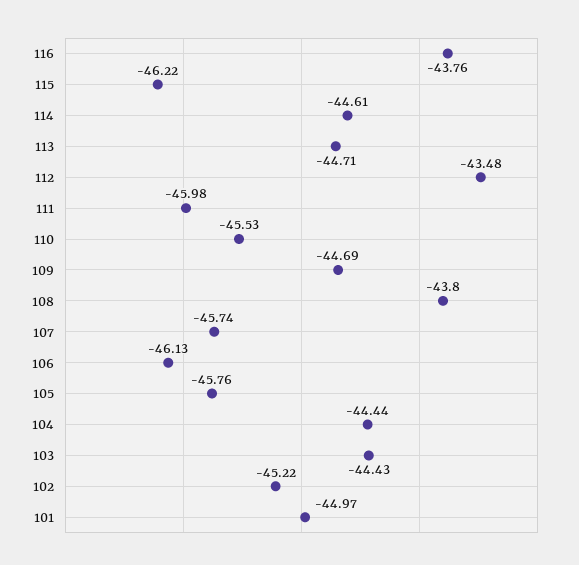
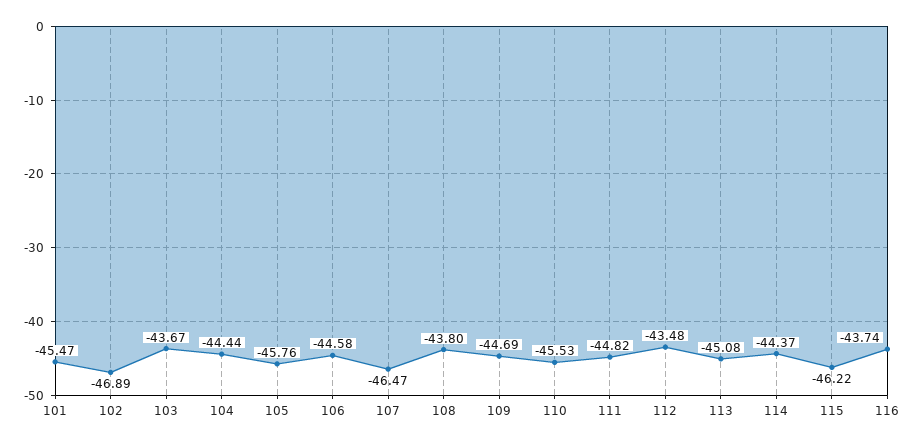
  {
-   "116": -43.76,
+   "116": -43.74,
    "115": -46.22,
-   "114": -44.61,
+   "114": -44.37,
-   "113": -44.71,
+   "113": -45.08,
    "112": -43.48,
-   "111": -45.98,
+   "111": -44.82,
    "110": -45.53,
    "109": -44.69,
    "108": -43.8,
-   "107": -45.74,
+   "107": -46.47,
-   "106": -46.13,
+   "106": -44.58,
    "105": -45.76,
    "104": -44.44,
-   "103": -44.43,
+   "103": -43.67,
-   "102": -45.22,
+   "102": -46.89,
-   "101": -44.97
+   "101": -45.47
  }

